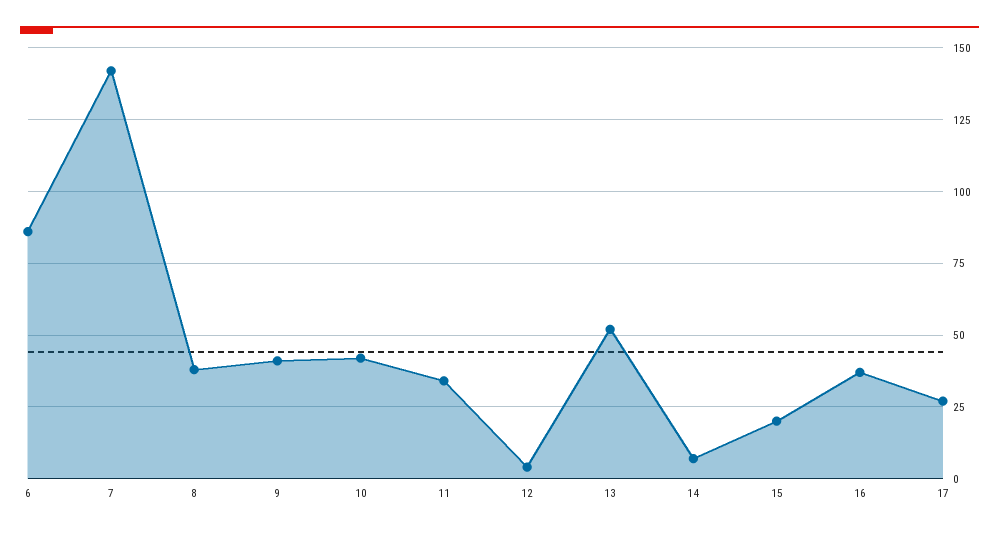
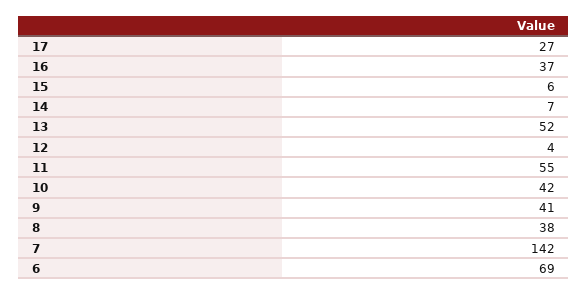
  {
-   "6": 85,
+   "6": 69,
    "7": 142,
    "8": 38,
    "9": 41,
    "10": 42,
-   "11": 35,
+   "11": 55,
    "12": 4,
    "13": 52,
    "14": 7,
-   "15": 20,
+   "15": 6,
    "16": 37,
    "17": 27
  }

